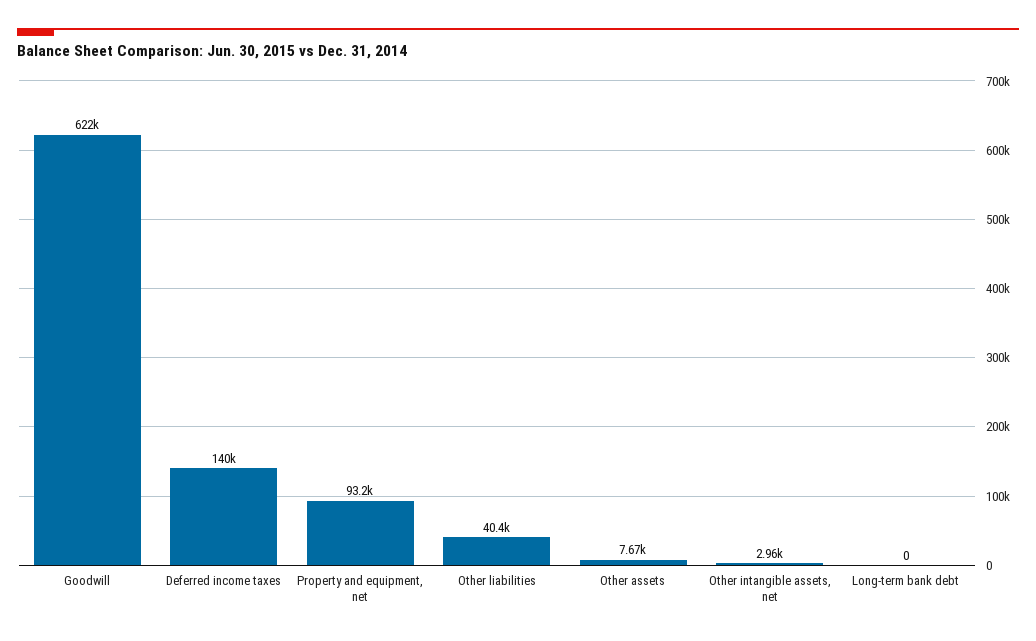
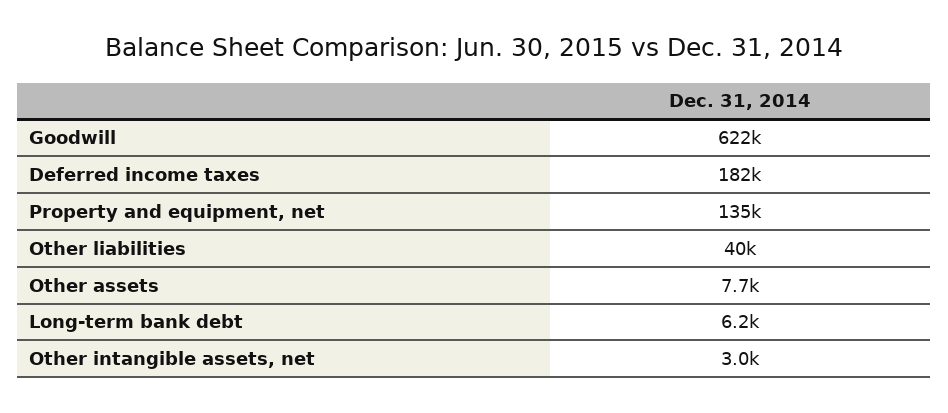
  {
    "Goodwill": 622000,
-   "Deferred income taxes": 140000,
+   "Deferred income taxes": 182000,
-   "Property and equipment, net": 93200,
+   "Property and equipment, net": 135000,
    "Other liabilities": 40400,
    "Other assets": 7670,
    "Other intangible assets, net": 2960,
-   "Long-term bank debt": 0
+   "Long-term bank debt": 6200
  }

